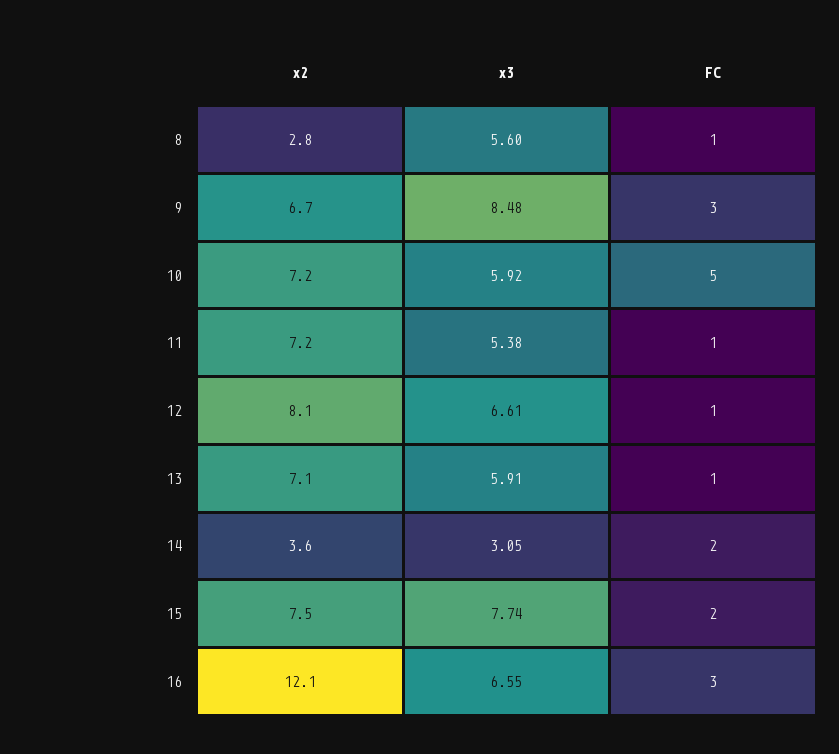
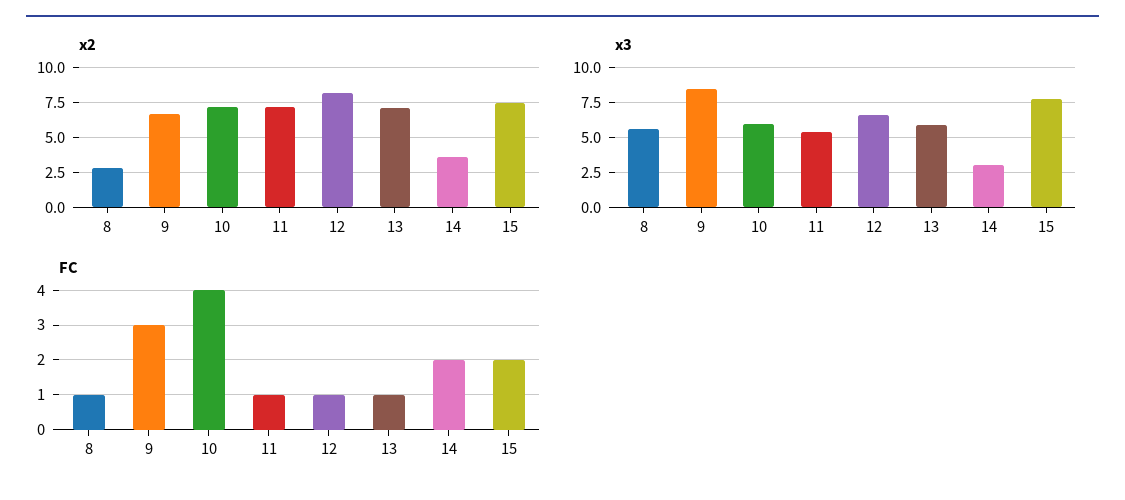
  {
    "x2": {
      "8": 2.8,
      "9": 6.7,
      "10": 7.2,
      "11": 7.2,
      "12": 8.1,
      "13": 7.1,
      "14": 3.6,
-     "15": 7.5,
+     "15": 7.5
-     "16": 12.1
    },
    "x3": {
      "8": 5.6,
      "9": 8.48,
      "10": 5.92,
      "11": 5.38,
      "12": 6.61,
      "13": 5.91,
      "14": 3.05,
-     "15": 7.74,
+     "15": 7.74
-     "16": 6.55
    },
    "FC": {
      "8": 1,
      "9": 3,
-     "10": 5,
+     "10": 4,
      "11": 1,
      "12": 1,
      "13": 1,
      "14": 2,
-     "15": 2,
+     "15": 2
-     "16": 3
    }
  }

